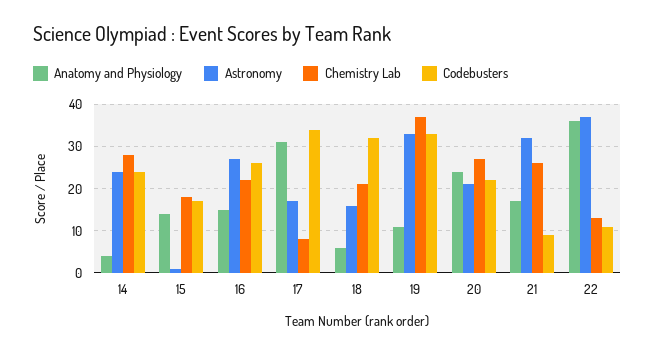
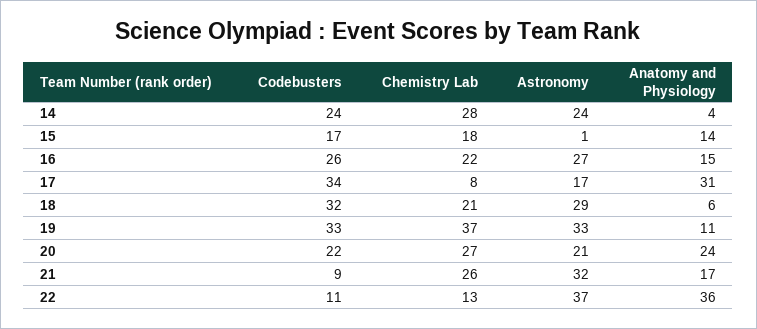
  {
    "Anatomy and Physiology": {
      "14": 4,
      "15": 14,
      "16": 15,
      "17": 31,
      "18": 6,
      "19": 11,
      "20": 24,
      "21": 17,
      "22": 36
    },
    "Astronomy": {
      "14": 24,
      "15": 1,
      "16": 27,
      "17": 17,
-     "18": 15,
+     "18": 29,
      "19": 33,
      "20": 21,
      "21": 32,
      "22": 37
    },
    "Chemistry Lab": {
      "14": 28,
      "15": 18,
      "16": 22,
      "17": 8,
      "18": 21,
      "19": 37,
      "20": 27,
      "21": 26,
      "22": 13
    },
    "Codebusters": {
      "14": 24,
      "15": 17,
      "16": 26,
      "17": 34,
      "18": 32,
      "19": 33,
      "20": 22,
      "21": 9,
      "22": 11
    }
  }

